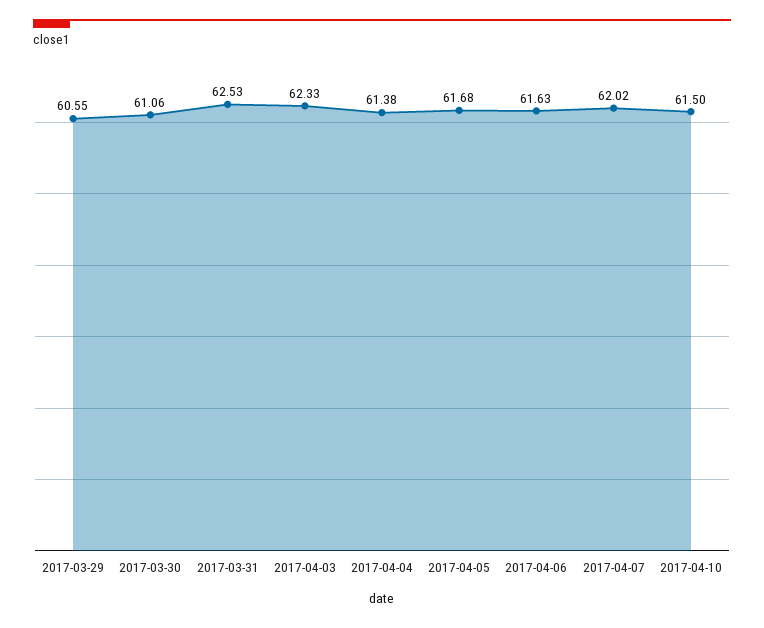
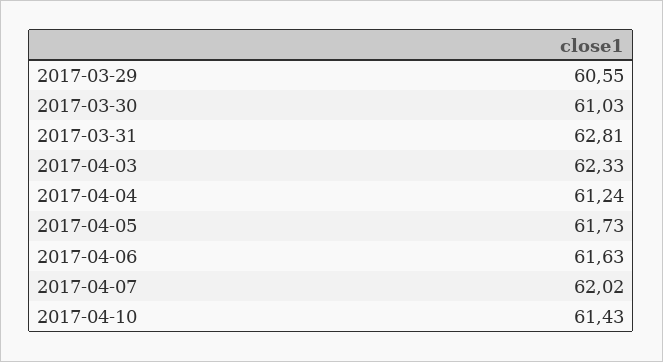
  {
    "2017-03-29": 60.55,
-   "2017-03-30": 61.06,
+   "2017-03-30": 61.03,
-   "2017-03-31": 62.53,
+   "2017-03-31": 62.81,
    "2017-04-03": 62.33,
-   "2017-04-04": 61.38,
+   "2017-04-04": 61.24,
-   "2017-04-05": 61.68,
+   "2017-04-05": 61.73,
    "2017-04-06": 61.63,
    "2017-04-07": 62.02,
-   "2017-04-10": 61.5
+   "2017-04-10": 61.43
  }

